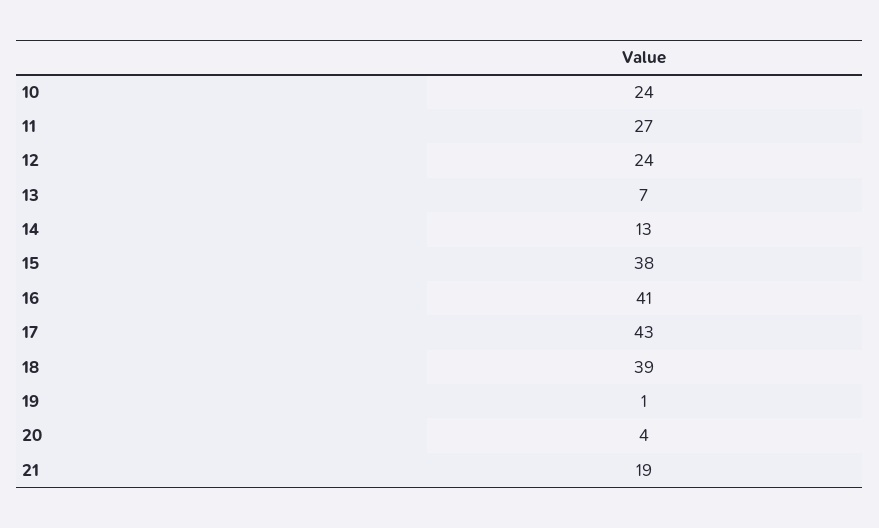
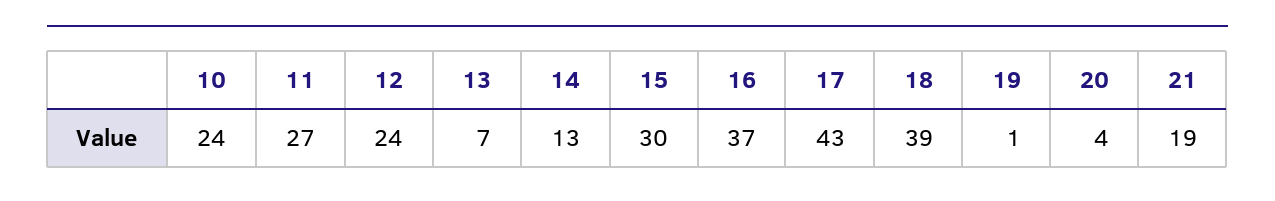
  {
    "10": 24,
    "11": 27,
    "12": 24,
    "13": 7,
    "14": 13,
-   "15": 38,
+   "15": 30,
-   "16": 41,
+   "16": 37,
    "17": 43,
    "18": 39,
    "19": 1,
    "20": 4,
    "21": 19
  }

